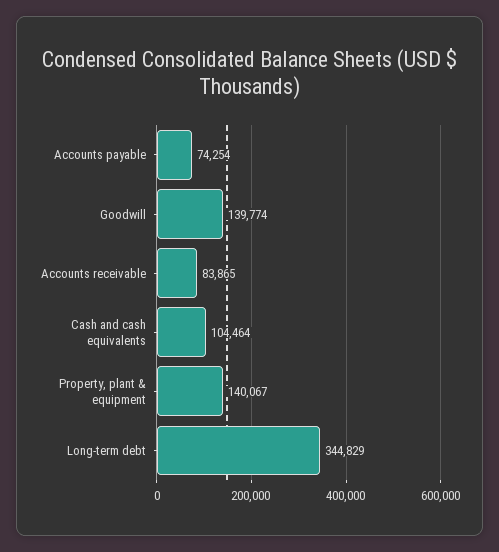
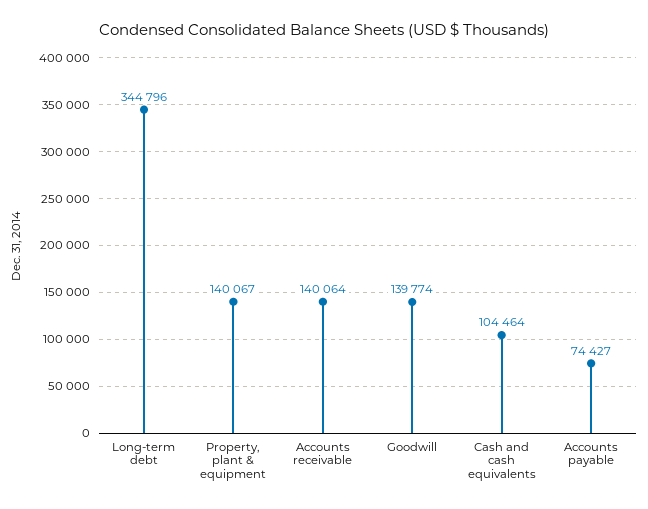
  {
-   "Accounts payable": 74254,
+   "Accounts payable": 74427,
    "Goodwill": 139774,
-   "Accounts receivable": 83865,
+   "Accounts receivable": 140064,
    "Cash and cash equivalents": 104464,
    "Property, plant & equipment": 140067,
-   "Long-term debt": 344829
+   "Long-term debt": 344796
  }

